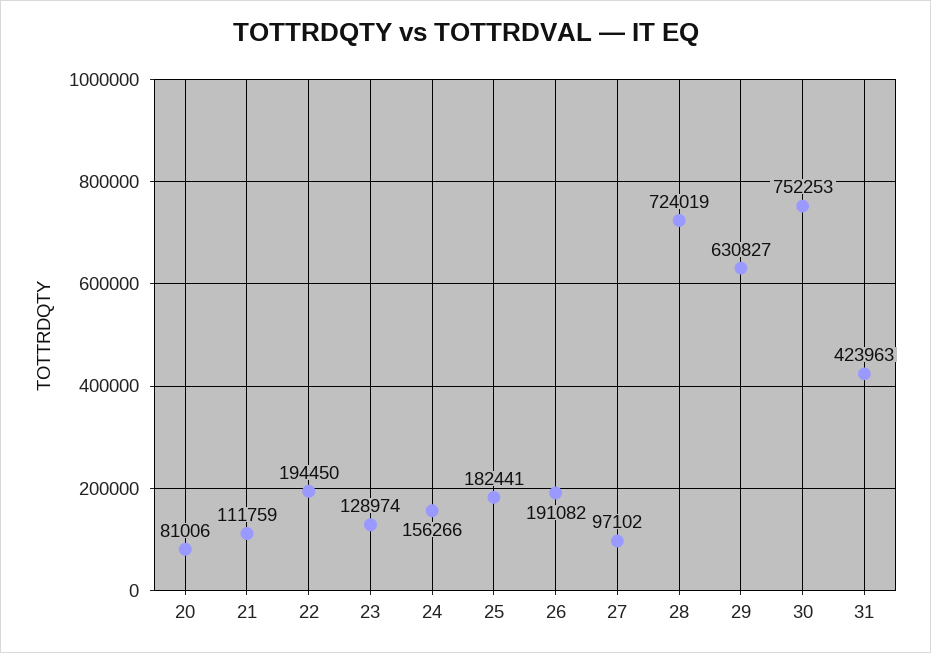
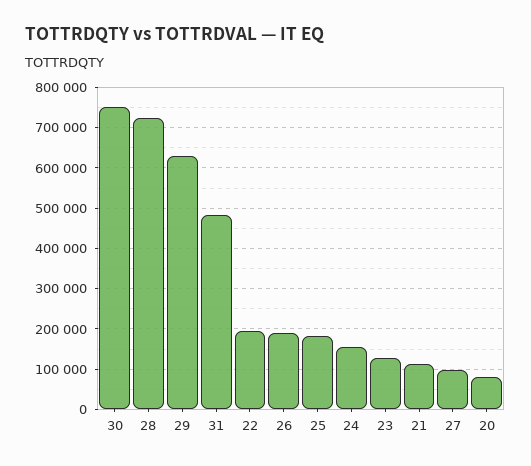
  {
    "20": 81006,
    "21": 111759,
    "22": 194450,
    "23": 128974,
    "24": 156266,
    "25": 182441,
    "26": 191082,
    "27": 97102,
    "28": 724019,
    "29": 630827,
    "30": 752253,
-   "31": 423963
+   "31": 480000
  }

